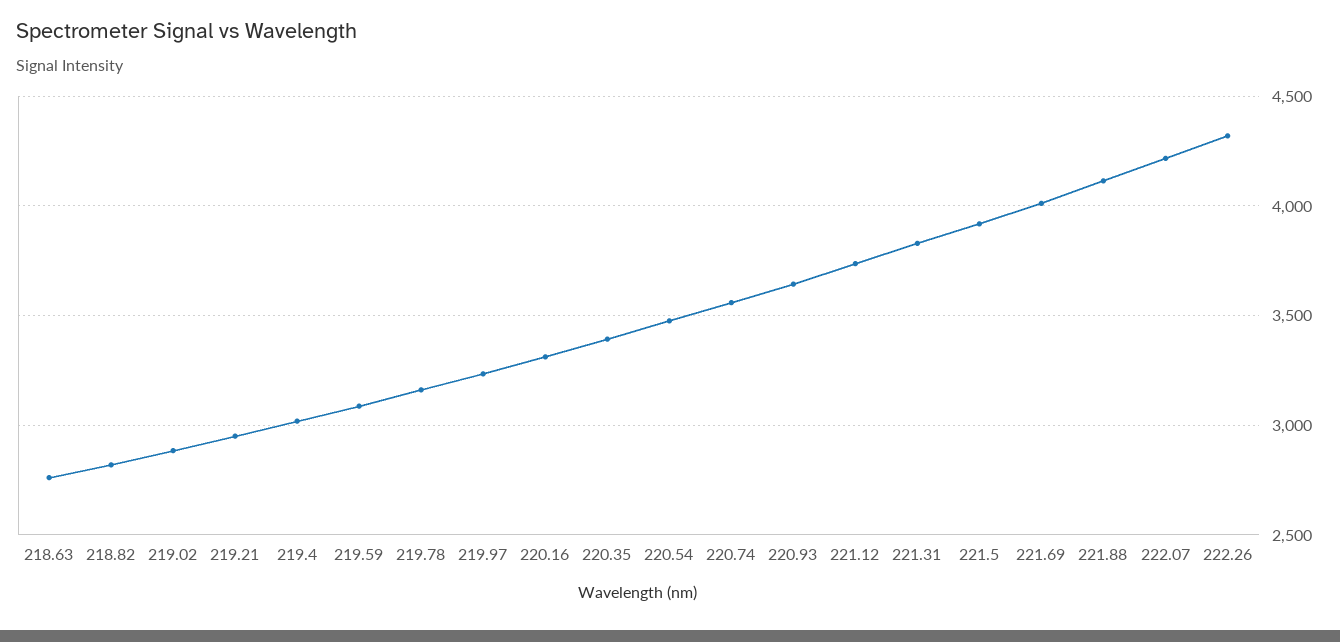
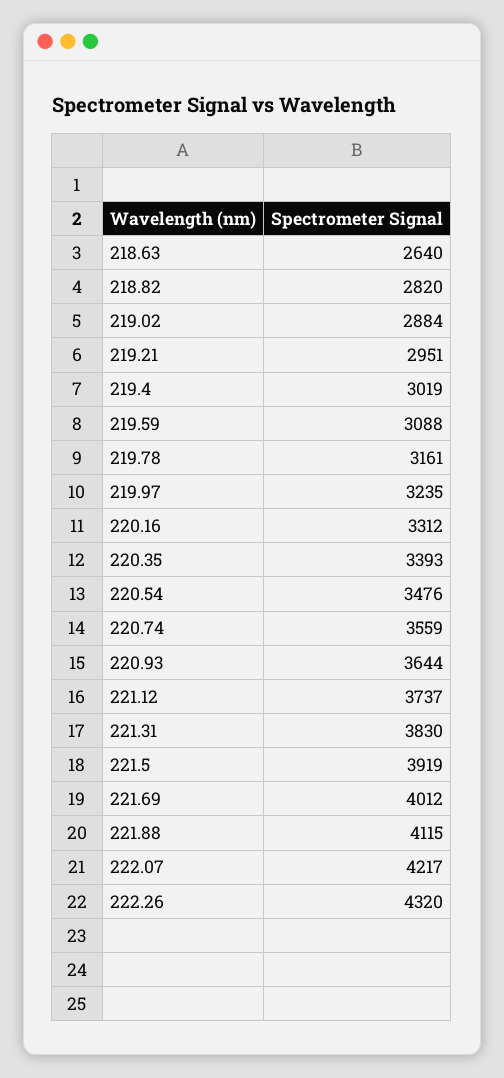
  {
-   "218.63": 2750,
+   "218.63": 2640,
    "218.82": 2820,
    "219.02": 2884,
    "219.21": 2951,
    "219.4": 3019,
    "219.59": 3088,
    "219.78": 3161,
    "219.97": 3235,
    "220.16": 3312,
    "220.35": 3393,
    "220.54": 3476,
    "220.74": 3559,
    "220.93": 3644,
    "221.12": 3737,
    "221.31": 3830,
    "221.5": 3919,
    "221.69": 4012,
    "221.88": 4115,
    "222.07": 4217,
    "222.26": 4320
  }

